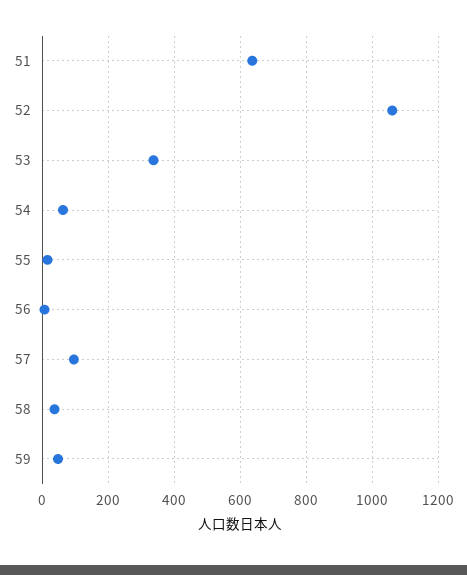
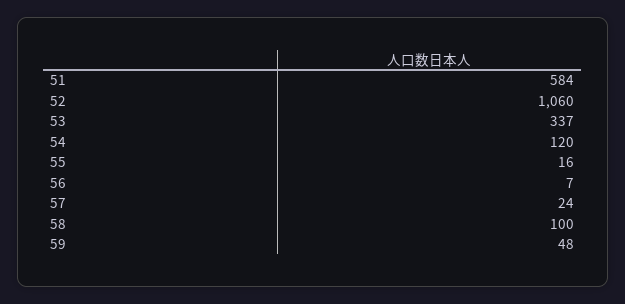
  {
-   "51": 640,
+   "51": 584,
    "52": 1060,
    "53": 337,
-   "54": 60,
+   "54": 120,
    "55": 16,
    "56": 7,
-   "57": 100,
+   "57": 24,
-   "58": 40,
+   "58": 100,
    "59": 48
  }

